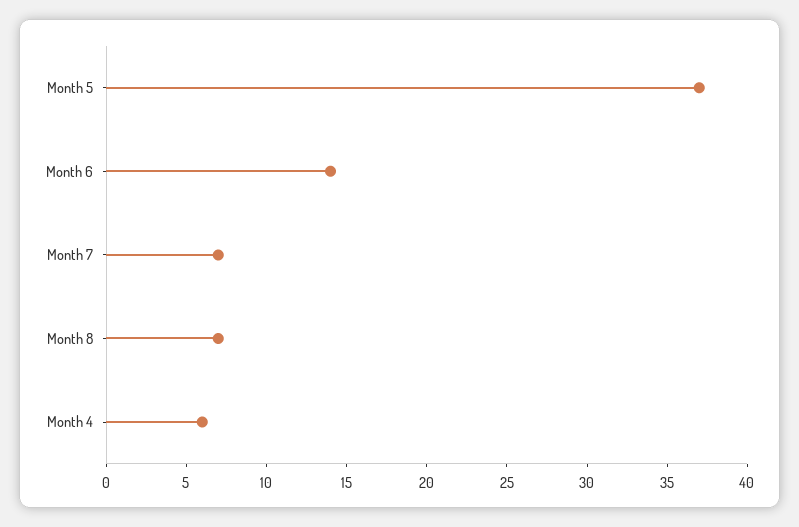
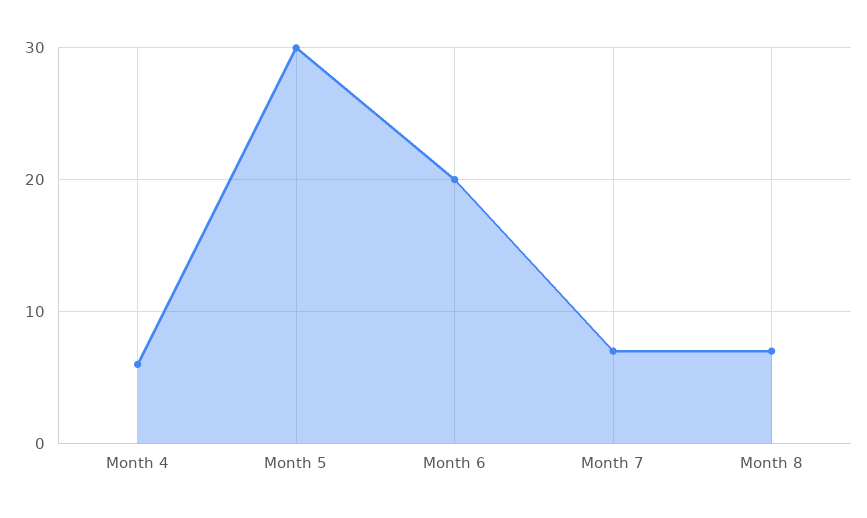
  {
-   "Month 5": 37,
+   "Month 5": 30,
-   "Month 6": 14,
+   "Month 6": 20,
    "Month 7": 7,
    "Month 8": 7,
    "Month 4": 6
  }

